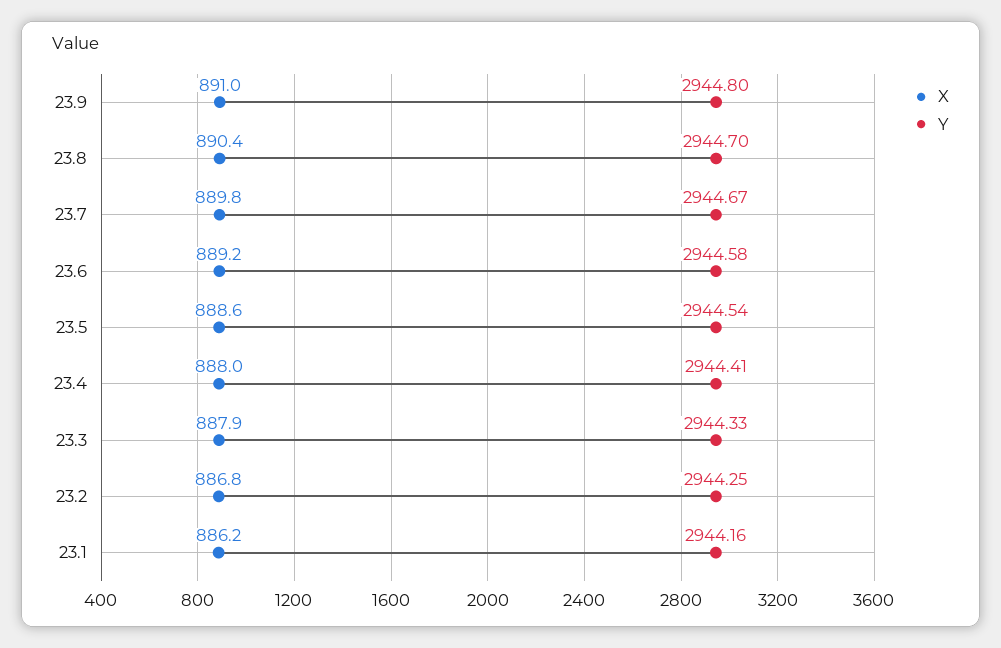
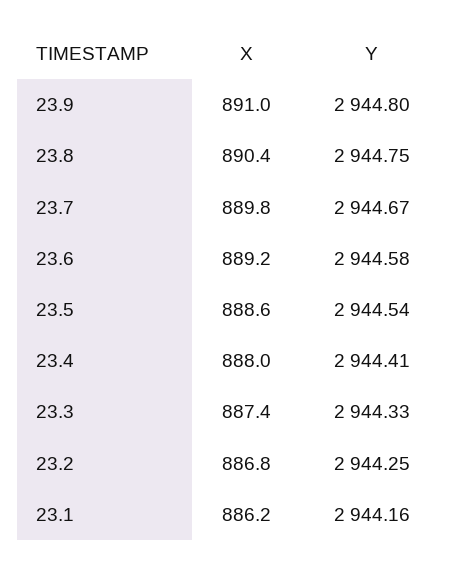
  {
    "X": {
      "23.9": 891,
      "23.8": 890.4,
      "23.7": 889.8,
      "23.6": 889.2,
      "23.5": 888.6,
      "23.4": 888,
-     "23.3": 887.9,
+     "23.3": 887.4,
      "23.2": 886.8,
      "23.1": 886.2
    },
    "Y": {
      "23.9": 2944.8,
-     "23.8": 2944.7,
+     "23.8": 2944.75,
      "23.7": 2944.67,
      "23.6": 2944.58,
      "23.5": 2944.54,
      "23.4": 2944.41,
      "23.3": 2944.33,
      "23.2": 2944.25,
      "23.1": 2944.16
    }
  }

